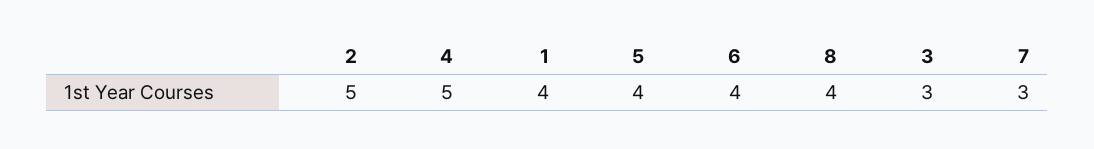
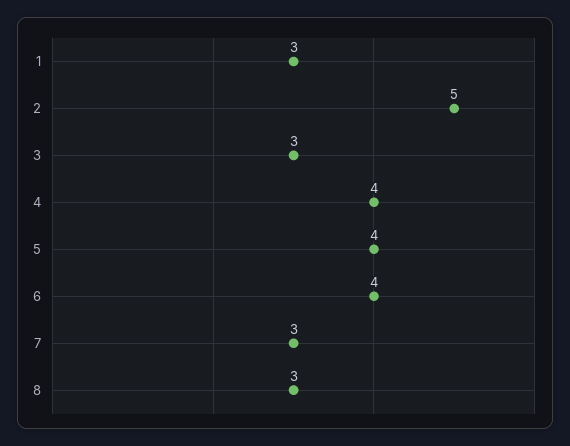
  {
    "2": 5,
-   "4": 5,
+   "4": 4,
-   "1": 4,
+   "1": 3,
    "5": 4,
    "6": 4,
-   "8": 4,
+   "8": 3,
    "3": 3,
    "7": 3
  }

